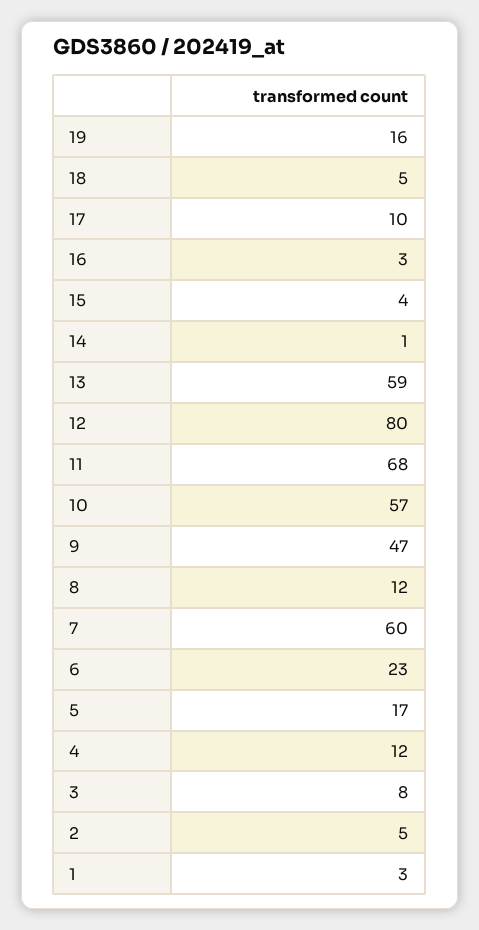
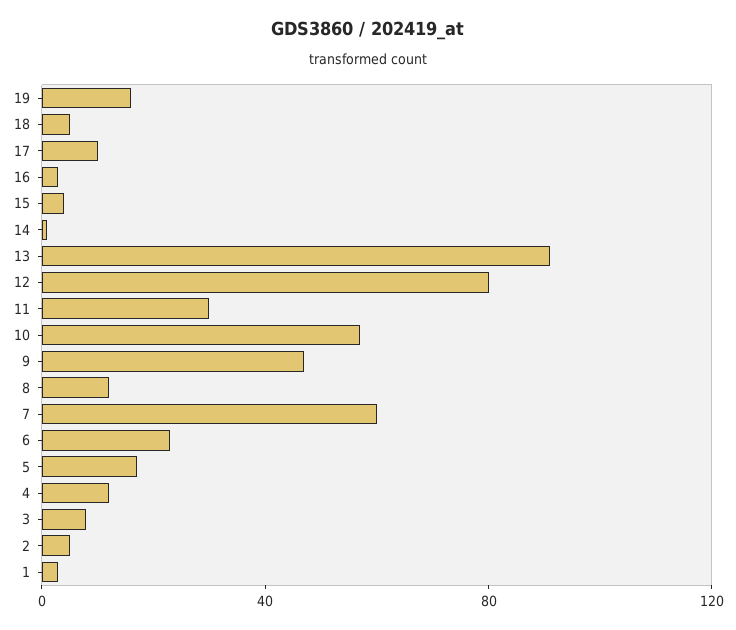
  {
    "19": 16,
    "18": 5,
    "17": 10,
    "16": 3,
    "15": 4,
    "14": 1,
-   "13": 59,
+   "13": 90,
    "12": 80,
-   "11": 68,
+   "11": 30,
    "10": 57,
    "9": 47,
    "8": 12,
    "7": 60,
    "6": 23,
    "5": 17,
    "4": 12,
    "3": 8,
    "2": 5,
    "1": 3
  }

